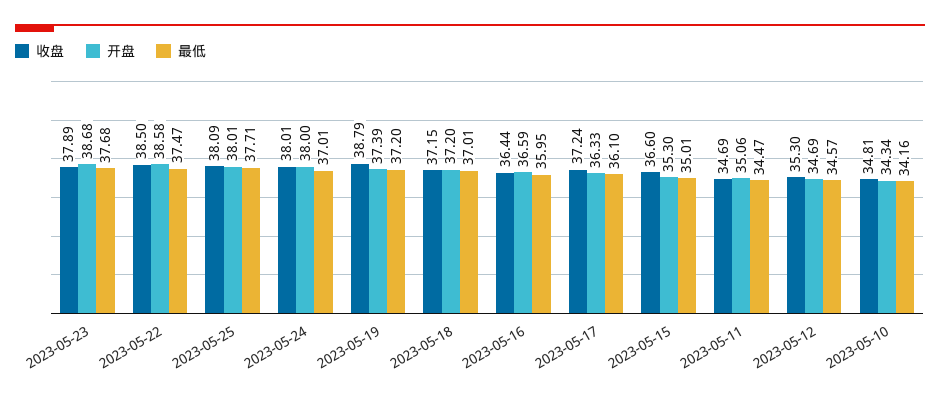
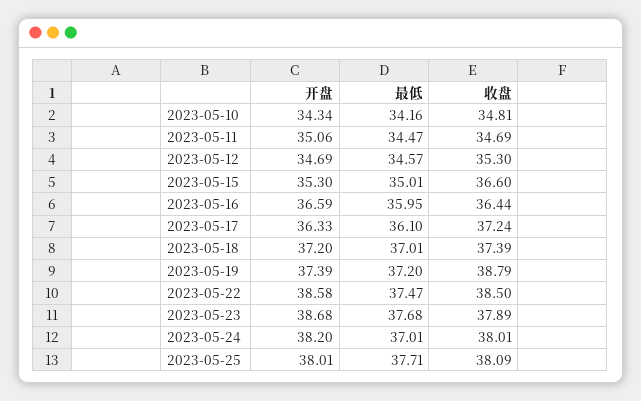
  {
    "收盘": {
      "2023-05-23": 37.89,
      "2023-05-22": 38.5,
      "2023-05-25": 38.09,
      "2023-05-24": 38.01,
      "2023-05-19": 38.79,
-     "2023-05-18": 37.15,
+     "2023-05-18": 37.39,
      "2023-05-16": 36.44,
      "2023-05-17": 37.24,
      "2023-05-15": 36.6,
      "2023-05-11": 34.69,
      "2023-05-12": 35.3,
      "2023-05-10": 34.81
    },
    "开盘": {
      "2023-05-23": 38.68,
      "2023-05-22": 38.58,
      "2023-05-25": 38.01,
-     "2023-05-24": 38,
+     "2023-05-24": 38.2,
      "2023-05-19": 37.39,
      "2023-05-18": 37.2,
      "2023-05-16": 36.59,
      "2023-05-17": 36.33,
      "2023-05-15": 35.3,
      "2023-05-11": 35.06,
      "2023-05-12": 34.69,
      "2023-05-10": 34.34
    },
    "最低": {
      "2023-05-23": 37.68,
      "2023-05-22": 37.47,
      "2023-05-25": 37.71,
      "2023-05-24": 37.01,
      "2023-05-19": 37.2,
      "2023-05-18": 37.01,
      "2023-05-16": 35.95,
      "2023-05-17": 36.1,
      "2023-05-15": 35.01,
      "2023-05-11": 34.47,
      "2023-05-12": 34.57,
      "2023-05-10": 34.16
    }
  }

